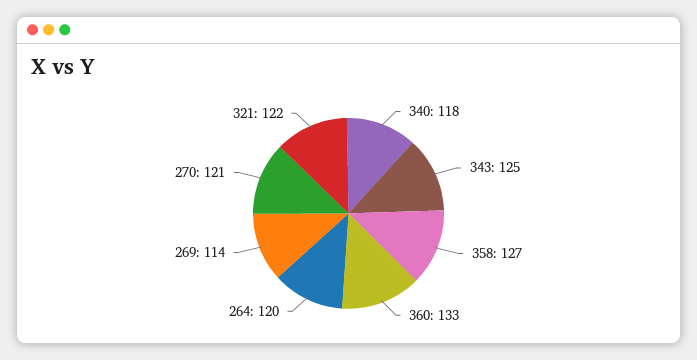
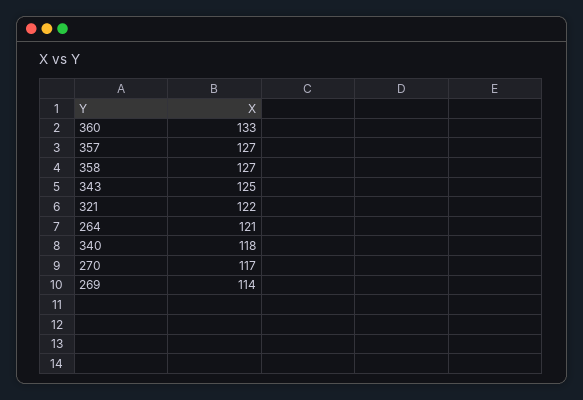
  {
    "340": 118,
    "343": 125,
    "358": 127,
    "360": 133,
-   "264": 120,
+   "264": 121,
    "269": 114,
-   "270": 121,
+   "270": 117,
-   "321": 122
+   "321": 122,
+   "357": 127
  }

